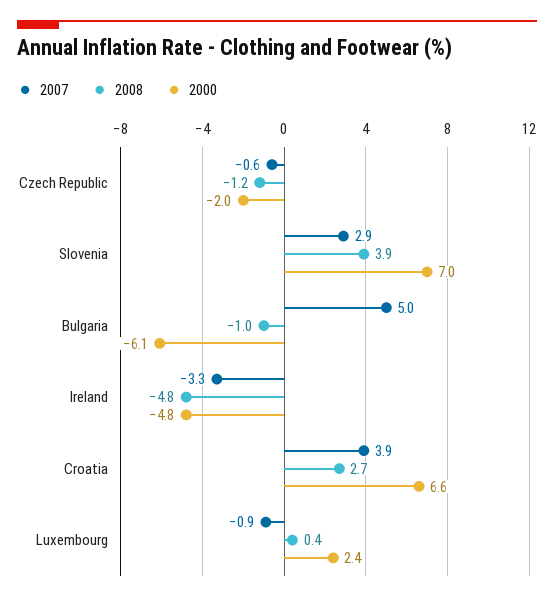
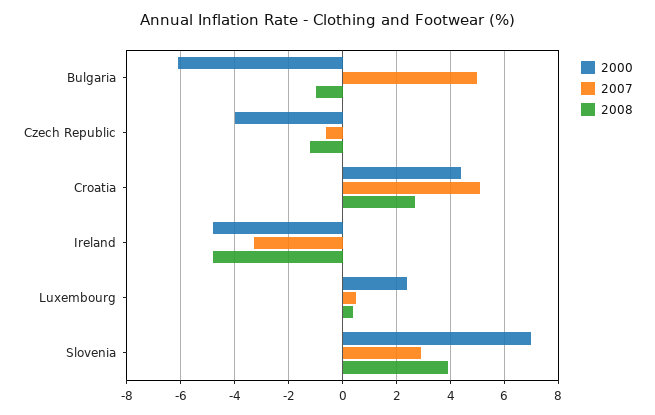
  {
    "2007": {
      "Czech Republic": -0.6,
      "Slovenia": 2.9,
      "Bulgaria": 5,
      "Ireland": -3.3,
-     "Croatia": 3.9,
+     "Croatia": 5,
-     "Luxembourg": -0.9
+     "Luxembourg": 0.5
    },
    "2008": {
      "Czech Republic": -1.2,
      "Slovenia": 3.9,
      "Bulgaria": -1,
      "Ireland": -4.8,
      "Croatia": 2.7,
      "Luxembourg": 0.4
    },
    "2000": {
-     "Czech Republic": -2,
+     "Czech Republic": -4,
      "Slovenia": 7,
      "Bulgaria": -6.1,
      "Ireland": -4.8,
-     "Croatia": 6.6,
+     "Croatia": 4.5,
      "Luxembourg": 2.4
    }
  }

